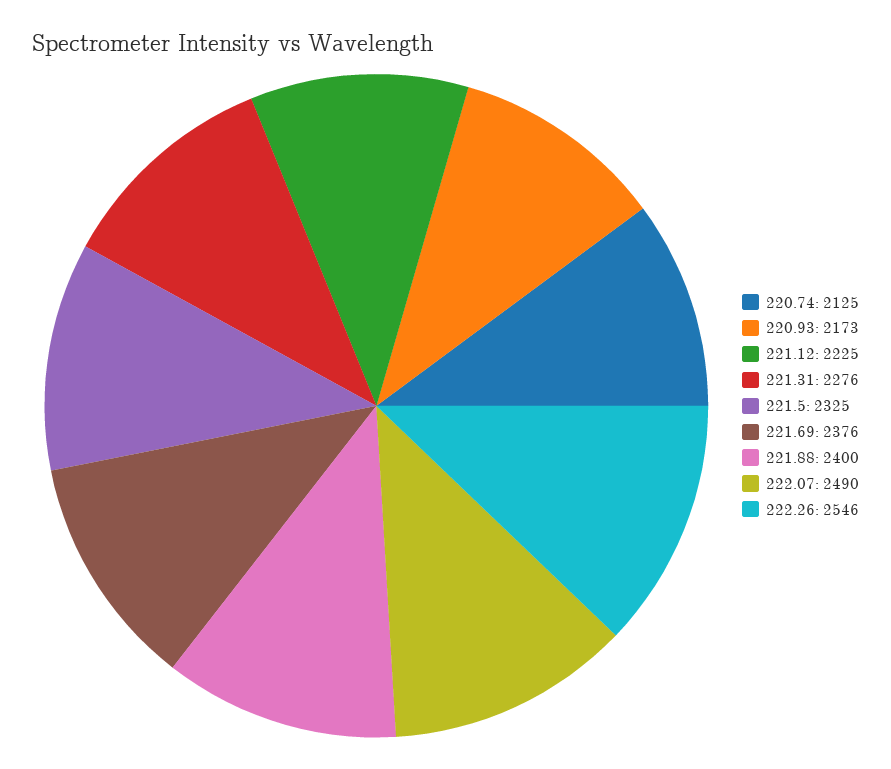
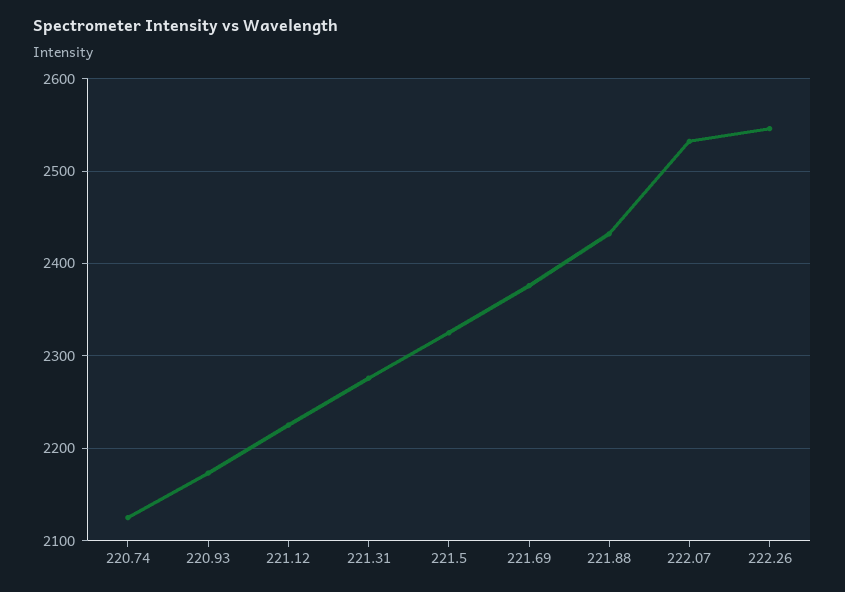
  {
    "220.74": 2125,
    "220.93": 2173,
    "221.12": 2225,
    "221.31": 2276,
    "221.5": 2325,
    "221.69": 2376,
-   "221.88": 2400,
+   "221.88": 2430,
-   "222.07": 2490,
+   "222.07": 2530,
    "222.26": 2546
  }

